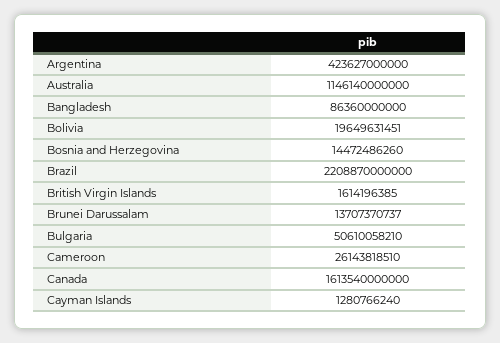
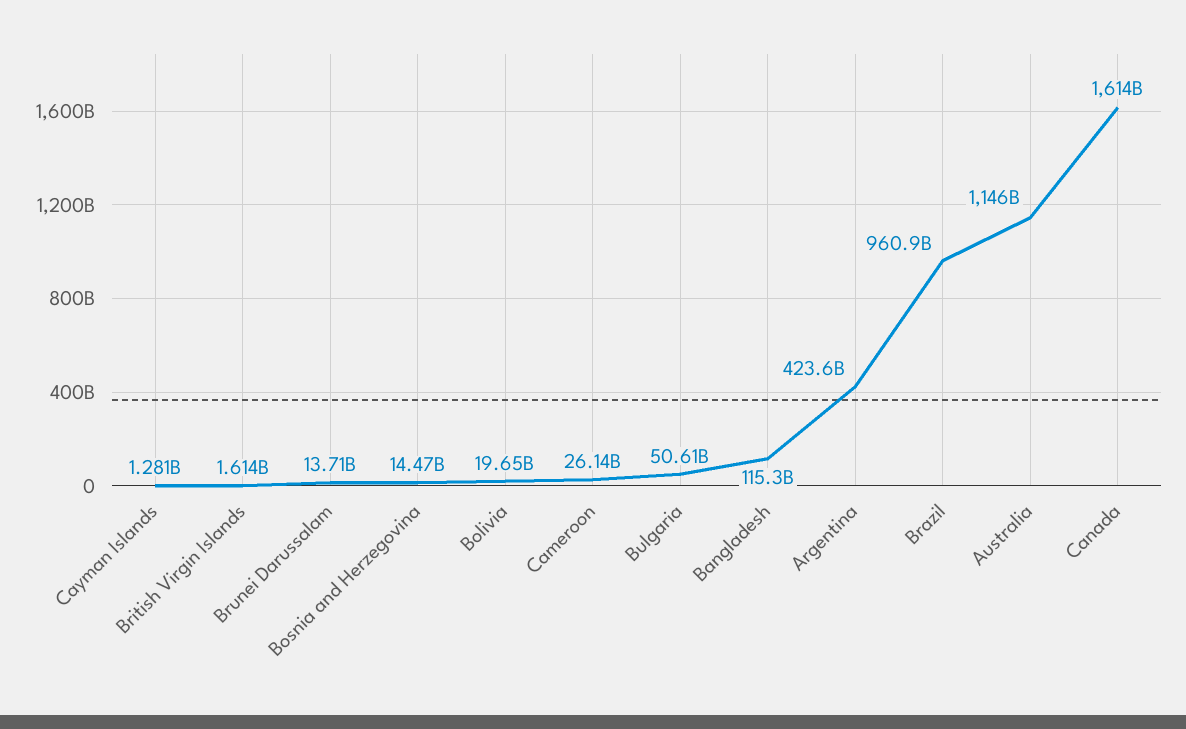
  {
    "Argentina": 423627000000,
    "Australia": 1146140000000,
-   "Bangladesh": 86360000000,
+   "Bangladesh": 115300000000,
    "Bolivia": 19649631451,
    "Bosnia and Herzegovina": 14472486260,
-   "Brazil": 2208870000000,
+   "Brazil": 960900000000,
    "British Virgin Islands": 1614196385,
    "Brunei Darussalam": 13707370737,
    "Bulgaria": 50610058210,
    "Cameroon": 26143818510,
    "Canada": 1613540000000,
    "Cayman Islands": 1280766240
  }

